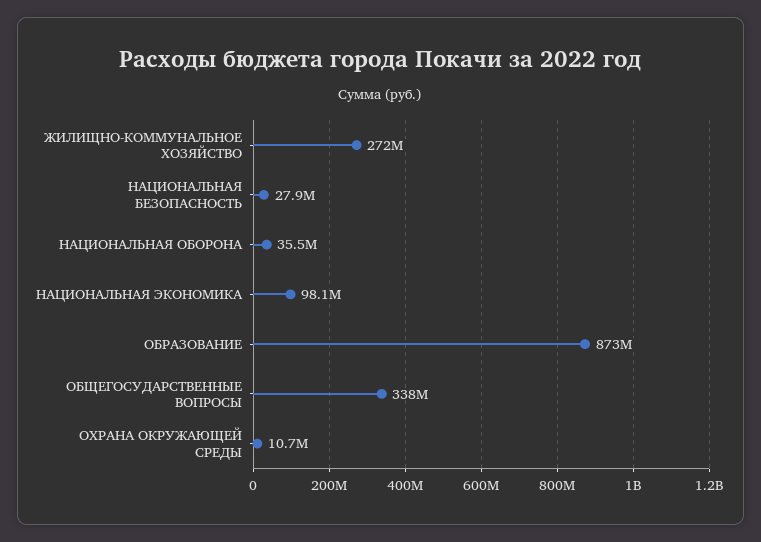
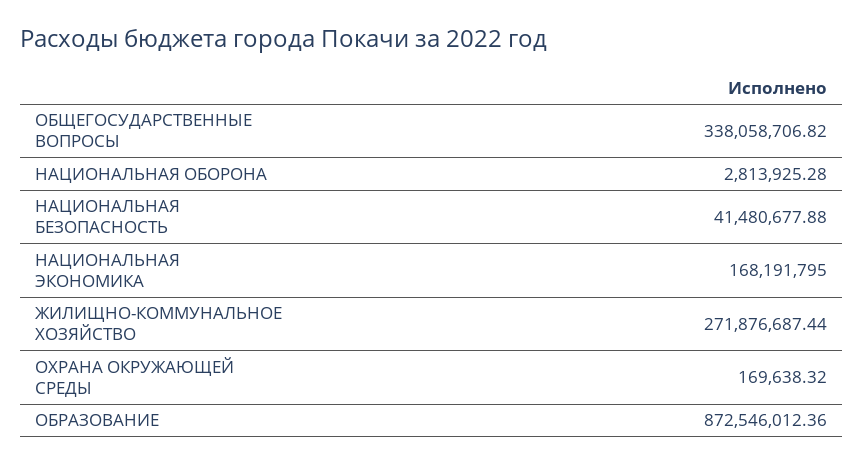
  {
    "ЖИЛИЩНО-КОММУНАЛЬНОЕ ХОЗЯЙСТВО": 271876687.44,
-   "НАЦИОНАЛЬНАЯ БЕЗОПАСНОСТЬ": 27900000,
+   "НАЦИОНАЛЬНАЯ БЕЗОПАСНОСТЬ": 41480677.88,
-   "НАЦИОНАЛЬНАЯ ОБОРОНА": 35500000,
+   "НАЦИОНАЛЬНАЯ ОБОРОНА": 2813925.28,
-   "НАЦИОНАЛЬНАЯ ЭКОНОМИКА": 98100000,
+   "НАЦИОНАЛЬНАЯ ЭКОНОМИКА": 168191795,
    "ОБРАЗОВАНИЕ": 872546012.36,
    "ОБЩЕГОСУДАРСТВЕННЫЕ ВОПРОСЫ": 338058706.82,
-   "ОХРАНА ОКРУЖАЮЩЕЙ СРЕДЫ": 10700000
+   "ОХРАНА ОКРУЖАЮЩЕЙ СРЕДЫ": 169638.32
  }

